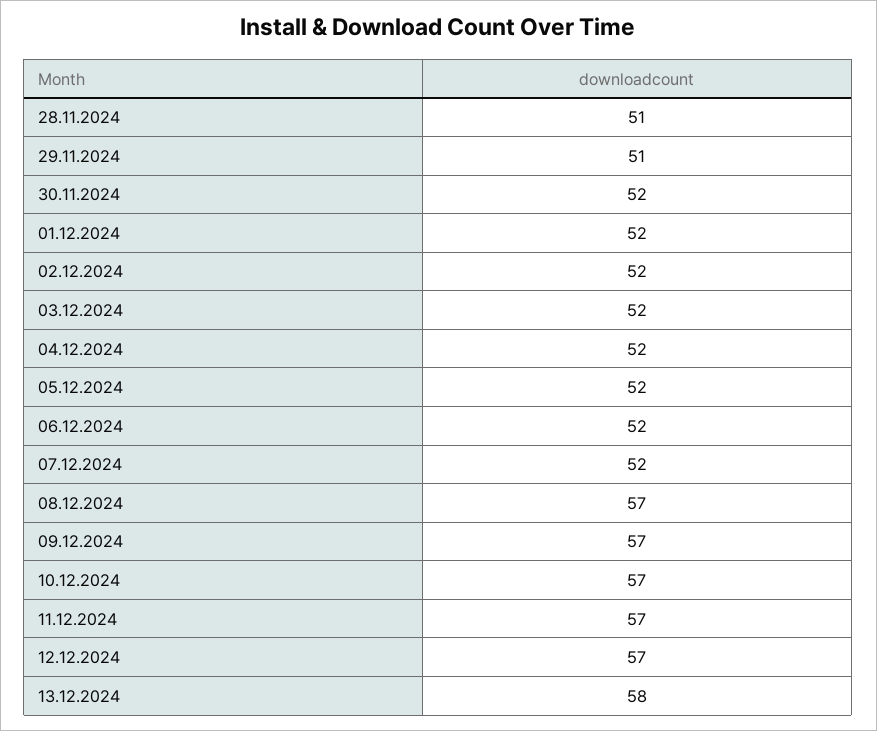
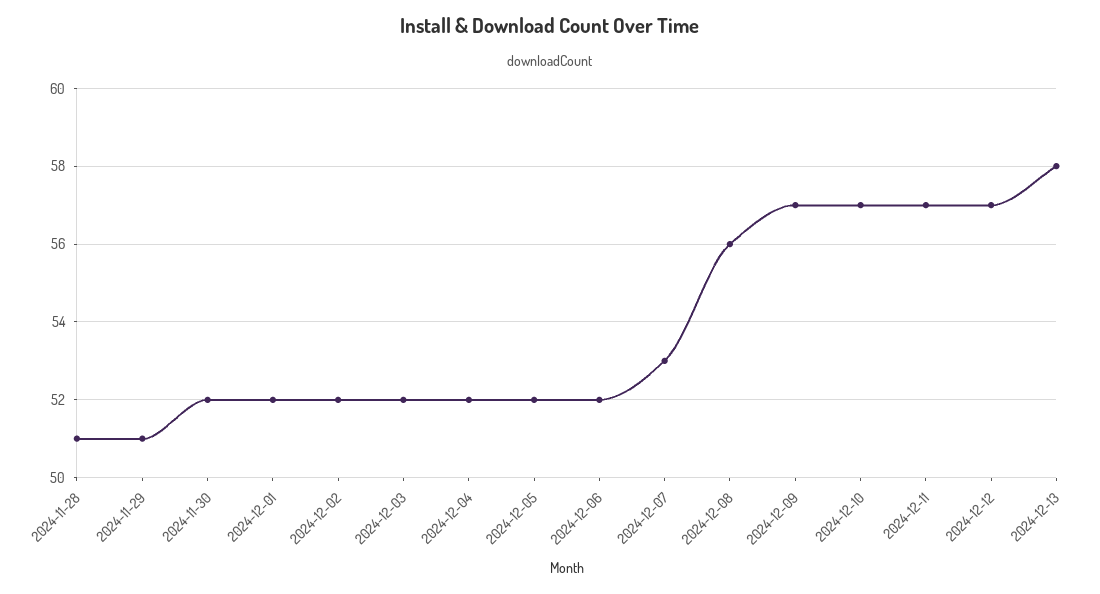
  {
    "28.11.2024": 51,
    "29.11.2024": 51,
    "30.11.2024": 52,
    "01.12.2024": 52,
    "02.12.2024": 52,
    "03.12.2024": 52,
    "04.12.2024": 52,
    "05.12.2024": 52,
    "06.12.2024": 52,
-   "07.12.2024": 52,
+   "07.12.2024": 53,
-   "08.12.2024": 57,
+   "08.12.2024": 56,
    "09.12.2024": 57,
    "10.12.2024": 57,
    "11.12.2024": 57,
    "12.12.2024": 57,
    "13.12.2024": 58
  }

